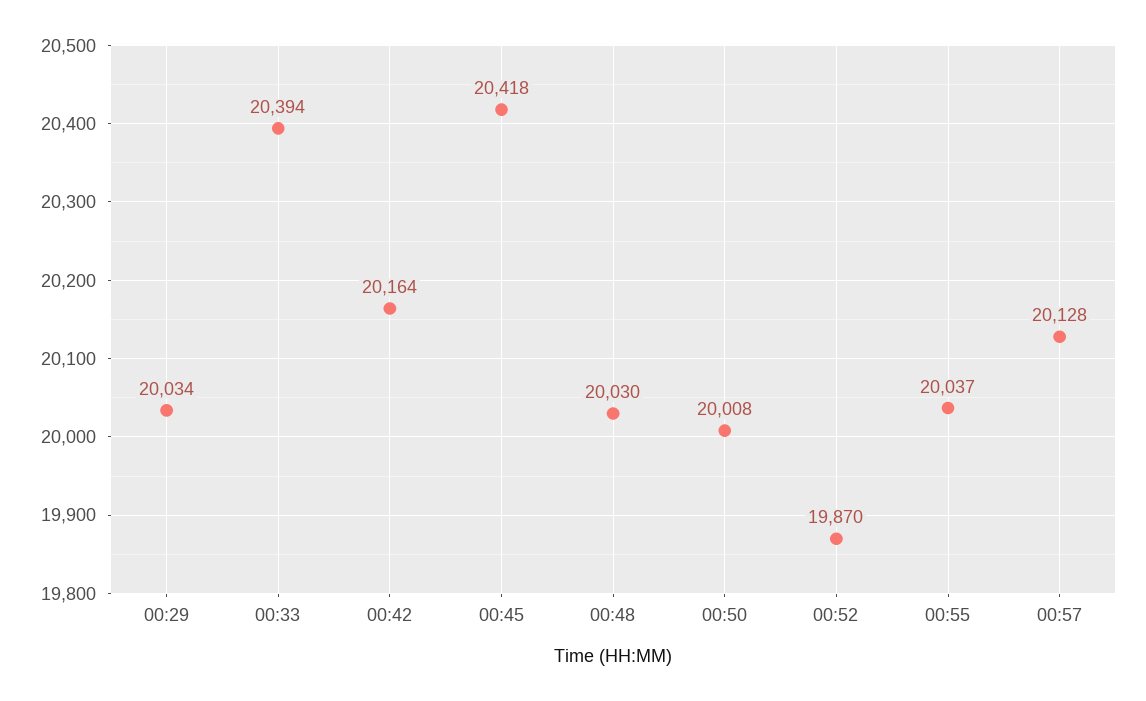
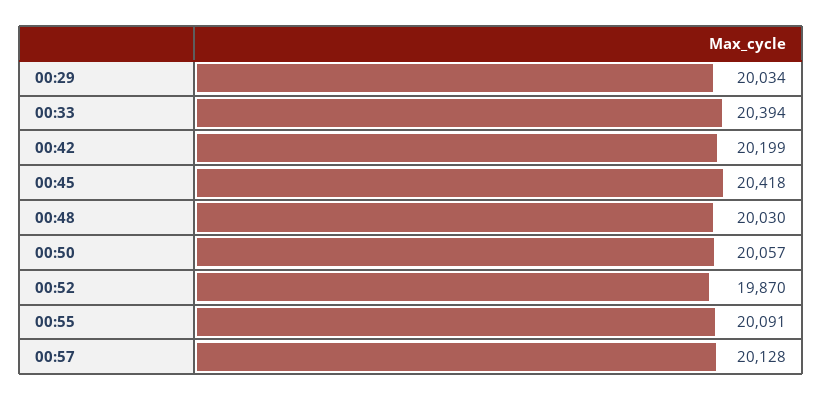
  {
    "00:29": 20034,
    "00:33": 20394,
-   "00:42": 20164,
+   "00:42": 20199,
    "00:45": 20418,
    "00:48": 20030,
-   "00:50": 20008,
+   "00:50": 20057,
    "00:52": 19870,
-   "00:55": 20037,
+   "00:55": 20091,
    "00:57": 20128
  }

